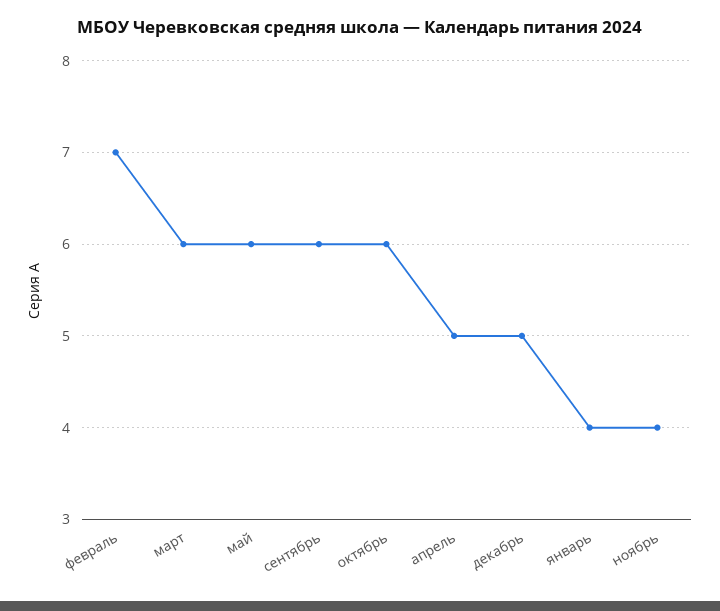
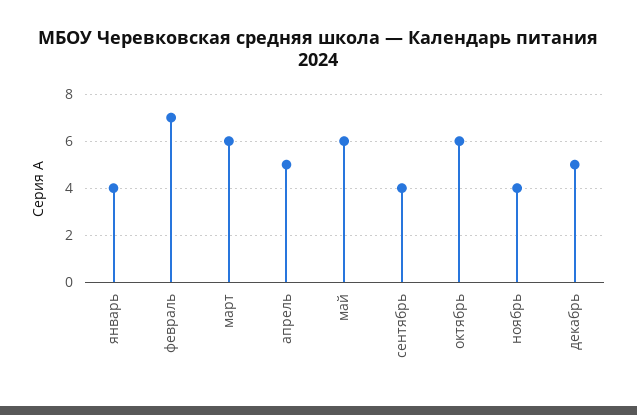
  {
    "февраль": 7,
    "март": 6,
    "май": 6,
-   "сентябрь": 6,
+   "сентябрь": 4,
    "октябрь": 6,
    "апрель": 5,
    "декабрь": 5,
    "январь": 4,
    "ноябрь": 4
  }

